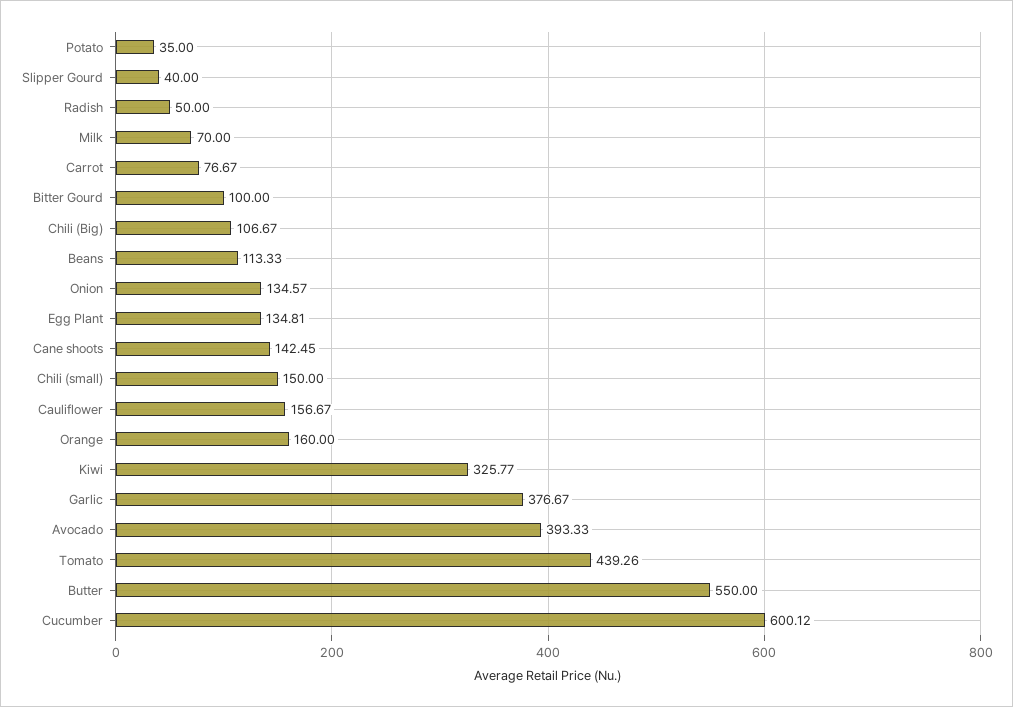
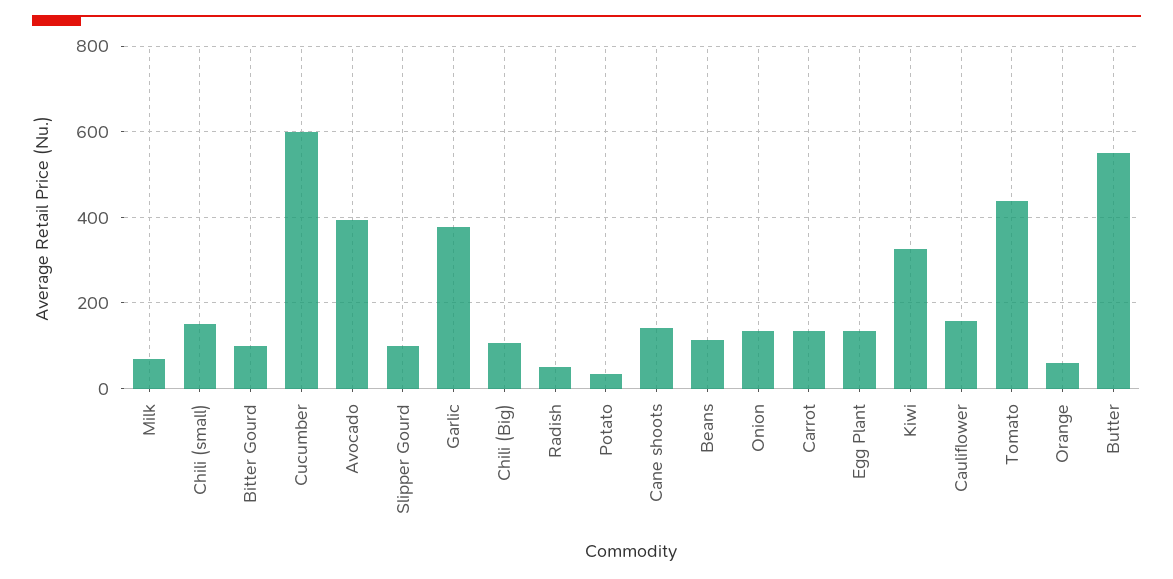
  {
    "Potato": 35,
-   "Slipper Gourd": 40,
+   "Slipper Gourd": 100,
    "Radish": 50,
    "Milk": 70,
-   "Carrot": 76.67,
+   "Carrot": 140,
    "Bitter Gourd": 100,
    "Chili (Big)": 106.67,
    "Beans": 113.33,
    "Onion": 134.57,
    "Egg Plant": 134.81,
    "Cane shoots": 142.45,
    "Chili (small)": 150,
    "Cauliflower": 156.67,
-   "Orange": 160,
+   "Orange": 60,
    "Kiwi": 325.77,
    "Garlic": 376.67,
    "Avocado": 393.33,
    "Tomato": 439.26,
    "Butter": 550,
    "Cucumber": 600.12
  }

